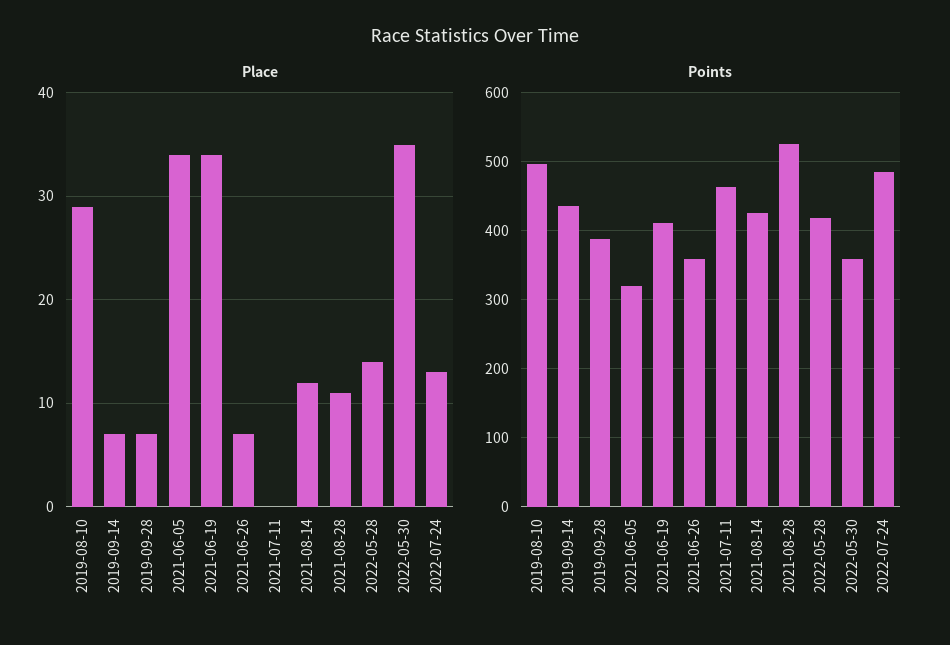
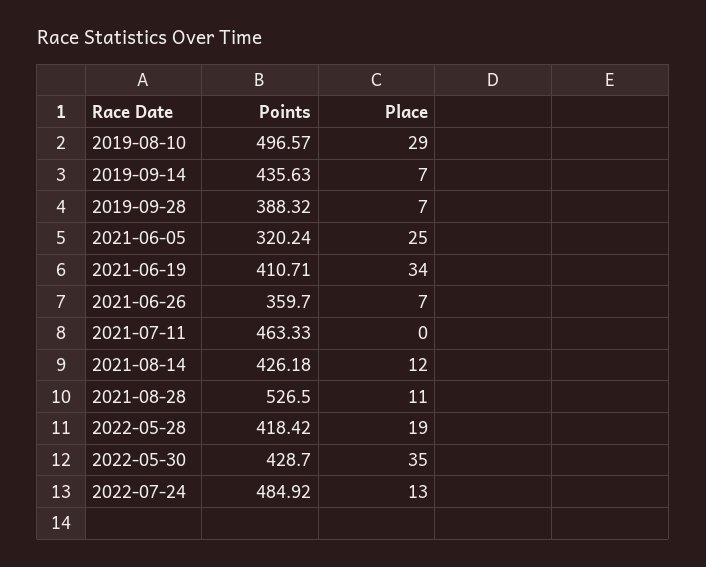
  {
    "Place": {
      "2019-08-10": 29,
      "2019-09-14": 7,
      "2019-09-28": 7,
-     "2021-06-05": 34,
+     "2021-06-05": 25,
      "2021-06-19": 34,
      "2021-06-26": 7,
      "2021-07-11": 0,
      "2021-08-14": 12,
      "2021-08-28": 11,
-     "2022-05-28": 14,
+     "2022-05-28": 19,
      "2022-05-30": 35,
      "2022-07-24": 13
    },
    "Points": {
      "2019-08-10": 496.57,
      "2019-09-14": 435.63,
      "2019-09-28": 388.32,
      "2021-06-05": 320.24,
      "2021-06-19": 410.71,
      "2021-06-26": 359.7,
      "2021-07-11": 463.33,
      "2021-08-14": 426.18,
      "2021-08-28": 526.5,
      "2022-05-28": 418.42,
-     "2022-05-30": 360,
+     "2022-05-30": 428.7,
      "2022-07-24": 484.92
    }
  }

